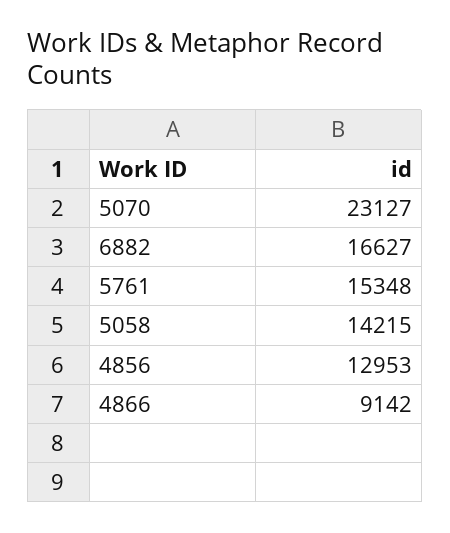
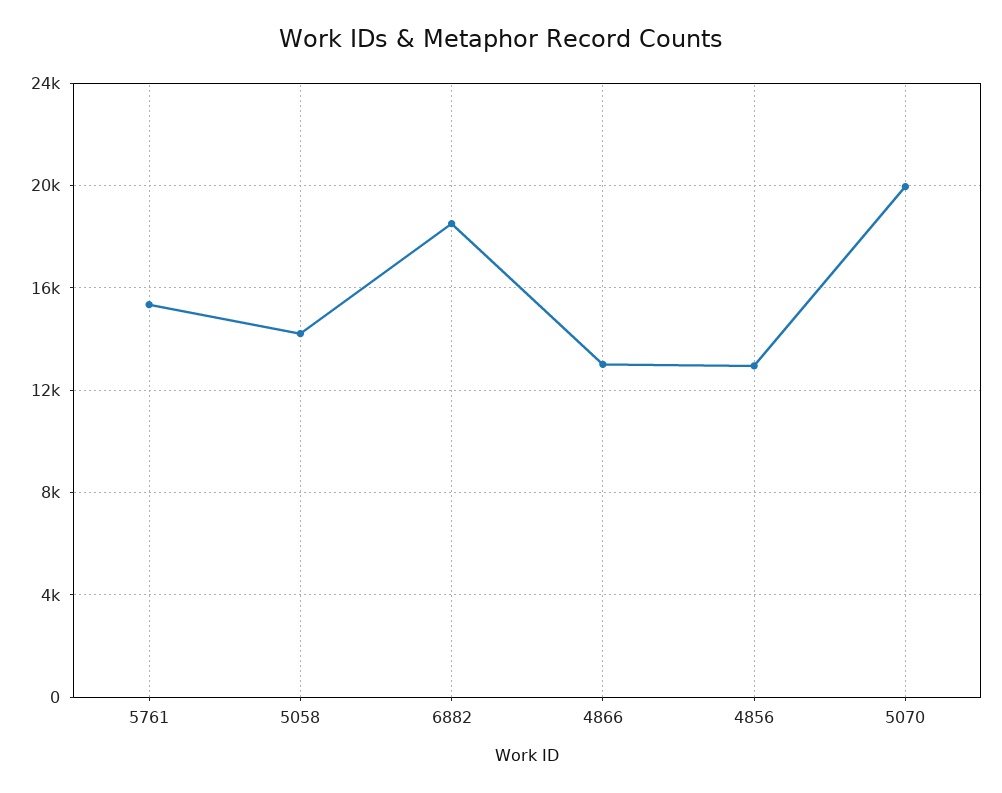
  {
-   "5070": 23127,
+   "5070": 20000,
-   "6882": 16627,
+   "6882": 18500,
    "5761": 15348,
    "5058": 14215,
    "4856": 12953,
-   "4866": 9142
+   "4866": 13000
  }

